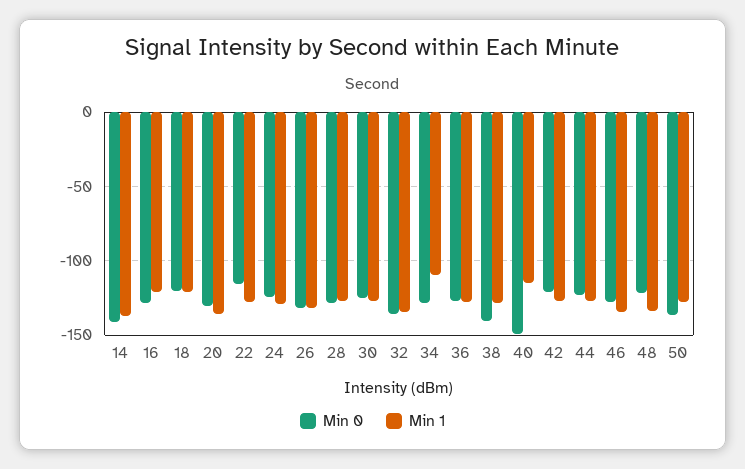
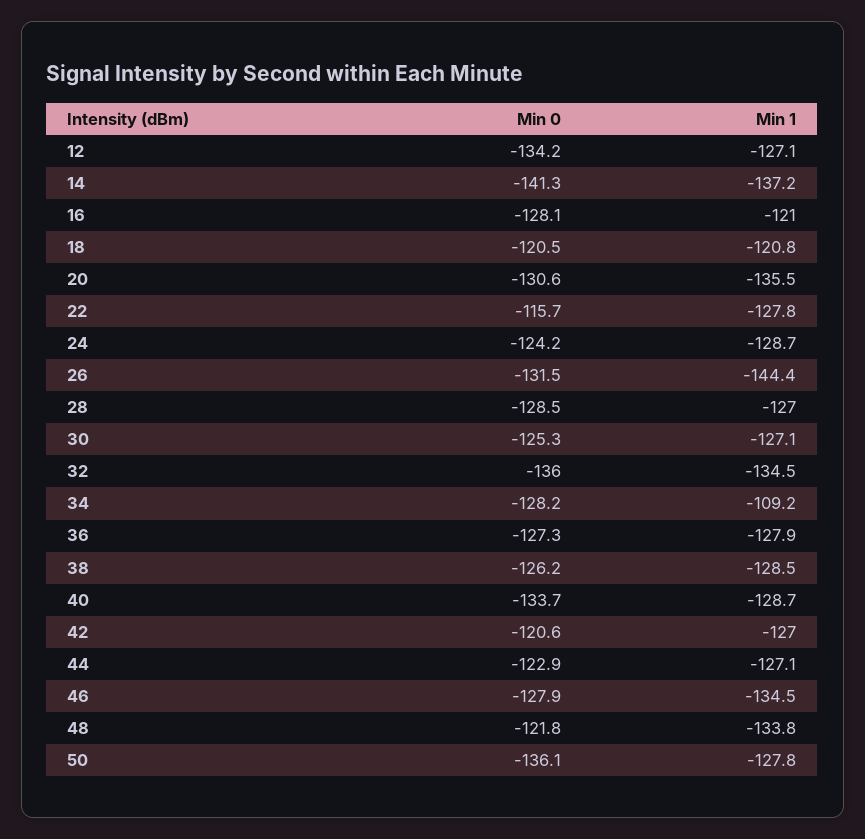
  {
    "Min 0": {
      "14": -141.3,
      "16": -128.1,
      "18": -120.5,
      "20": -130.6,
      "22": -115.7,
      "24": -124.2,
      "26": -131.5,
      "28": -128.5,
      "30": -125.3,
      "32": -136,
      "34": -128.2,
      "36": -127.3,
-     "38": -140,
+     "38": -126.2,
-     "40": -150,
+     "40": -133.7,
      "42": -120.6,
      "44": -122.9,
      "46": -127.9,
      "48": -121.8,
-     "50": -136.1
+     "50": -136.1,
+     "12": -134.2
    },
    "Min 1": {
      "14": -137.2,
      "16": -121,
      "18": -120.8,
      "20": -135.5,
      "22": -127.8,
      "24": -128.7,
-     "26": -130,
+     "26": -144.4,
      "28": -127,
      "30": -127.1,
      "32": -134.5,
      "34": -109.2,
      "36": -127.9,
      "38": -128.5,
-     "40": -115,
+     "40": -128.7,
      "42": -127,
      "44": -127.1,
      "46": -134.5,
      "48": -133.8,
-     "50": -127.8
+     "50": -127.8,
+     "12": -127.1
    }
  }

